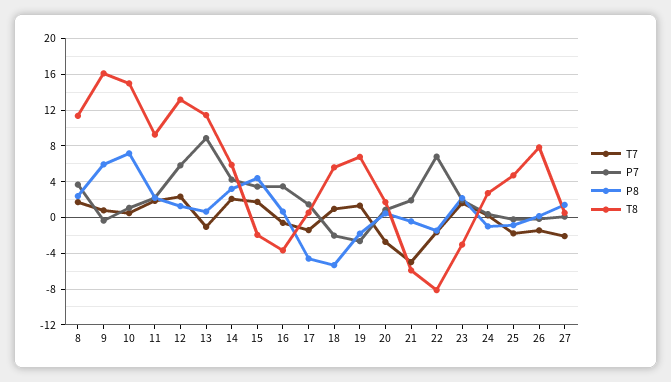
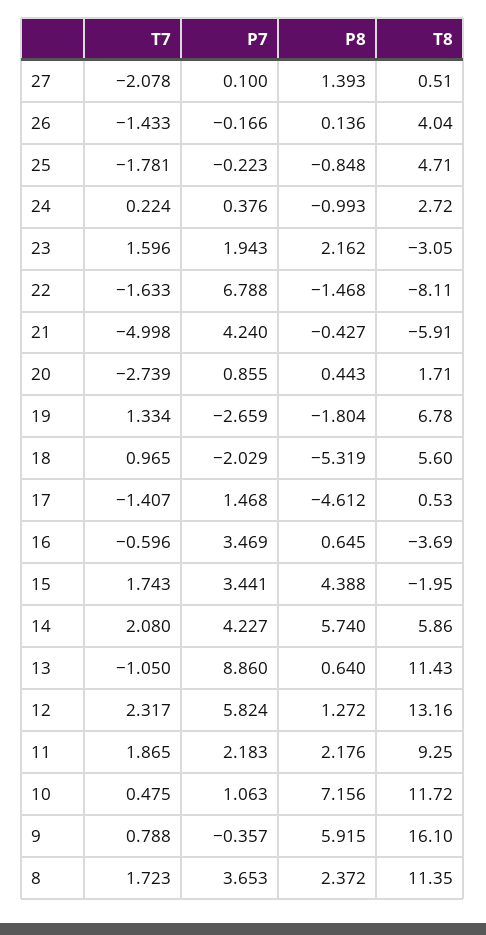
  {
    "T7": {
      "8": 1.723,
      "9": 0.788,
      "10": 0.475,
      "11": 1.865,
      "12": 2.317,
      "13": -1.05,
      "14": 2.08,
      "15": 1.743,
      "16": -0.596,
      "17": -1.407,
      "18": 0.965,
      "19": 1.334,
      "20": -2.739,
      "21": -4.998,
      "22": -1.633,
      "23": 1.596,
      "24": 0.224,
      "25": -1.781,
      "26": -1.433,
      "27": -2.078
    },
    "P7": {
      "8": 3.653,
      "9": -0.357,
      "10": 1.063,
      "11": 2.183,
      "12": 5.824,
      "13": 8.86,
      "14": 4.227,
      "15": 3.441,
      "16": 3.469,
      "17": 1.468,
      "18": -2.029,
      "19": -2.659,
      "20": 0.855,
-     "21": 2,
+     "21": 4.24,
      "22": 6.788,
      "23": 1.943,
      "24": 0.376,
      "25": -0.223,
      "26": -0.166,
      "27": 0.1
    },
    "P8": {
      "8": 2.372,
      "9": 5.915,
      "10": 7.156,
      "11": 2.176,
      "12": 1.272,
      "13": 0.64,
-     "14": 3,
+     "14": 5.74,
      "15": 4.388,
      "16": 0.645,
      "17": -4.612,
      "18": -5.319,
      "19": -1.804,
      "20": 0.443,
      "21": -0.427,
      "22": -1.468,
      "23": 2.162,
      "24": -0.993,
      "25": -0.848,
      "26": 0.136,
      "27": 1.393
    },
    "T8": {
      "8": 11.35,
      "9": 16.1,
-     "10": 15,
+     "10": 11.72,
      "11": 9.25,
      "12": 13.16,
      "13": 11.43,
      "14": 5.86,
      "15": -1.95,
      "16": -3.69,
      "17": 0.53,
      "18": 5.6,
      "19": 6.78,
      "20": 1.71,
      "21": -5.91,
      "22": -8.11,
      "23": -3.05,
      "24": 2.72,
      "25": 4.71,
-     "26": 8,
+     "26": 4.04,
      "27": 0.51
    }
  }

